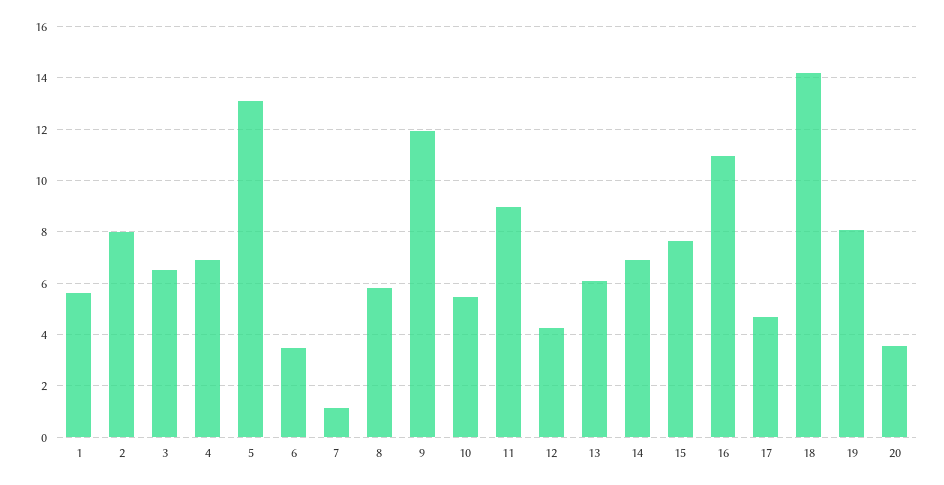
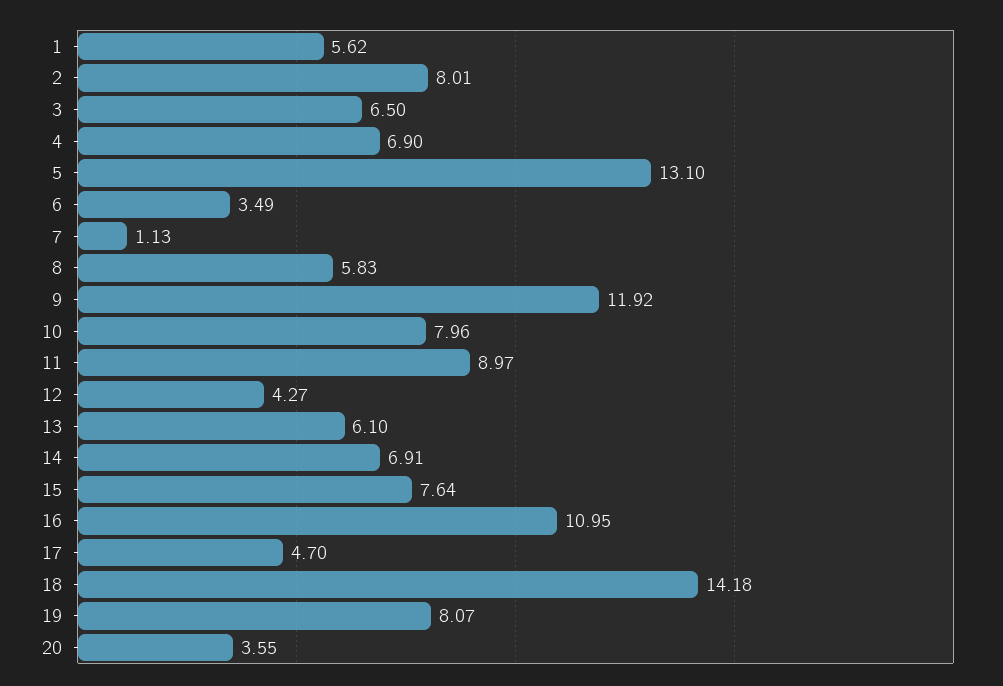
  {
    "1": 5.62,
    "2": 8.01,
    "3": 6.5,
    "4": 6.9,
    "5": 13.1,
    "6": 3.49,
    "7": 1.13,
    "8": 5.83,
    "9": 11.92,
-   "10": 5.5,
+   "10": 7.96,
    "11": 8.97,
    "12": 4.27,
    "13": 6.1,
    "14": 6.91,
    "15": 7.64,
    "16": 10.95,
    "17": 4.7,
    "18": 14.18,
    "19": 8.07,
    "20": 3.55
  }

